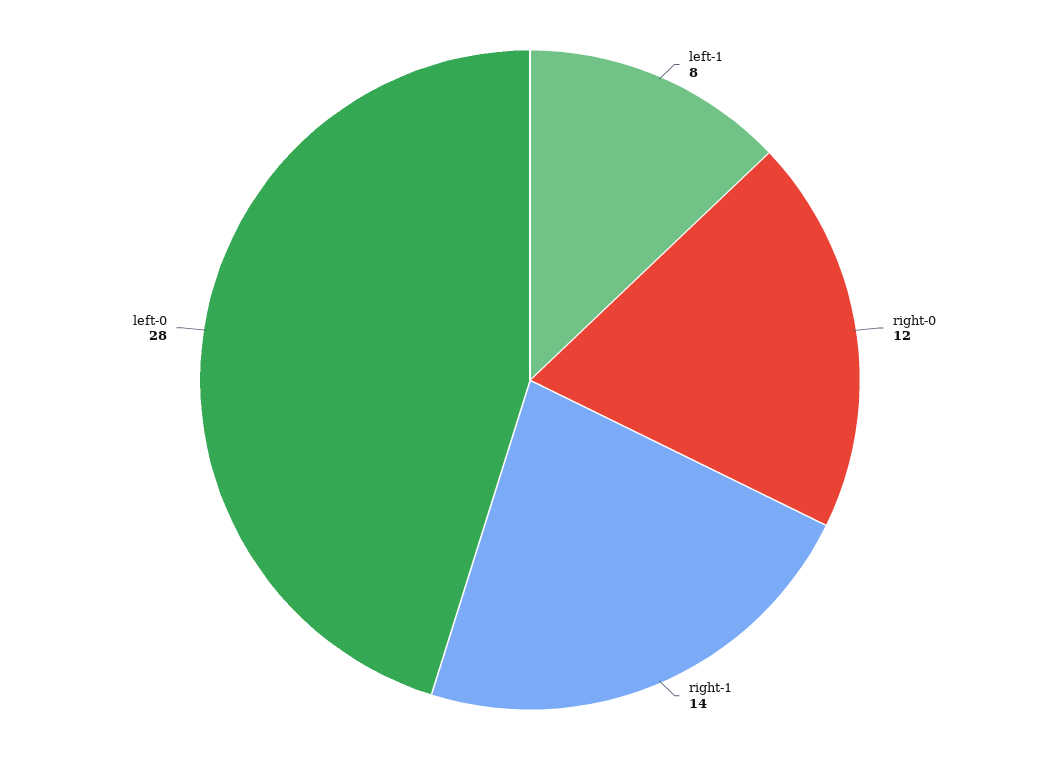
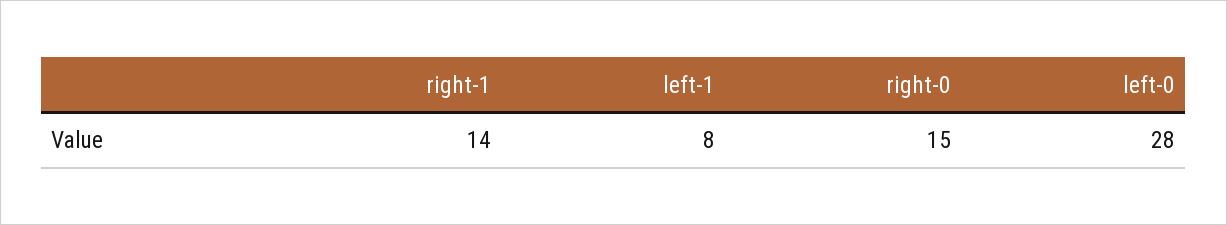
  {
    "left-1": 8,
-   "right-0": 12,
+   "right-0": 15,
    "right-1": 14,
    "left-0": 28
  }

